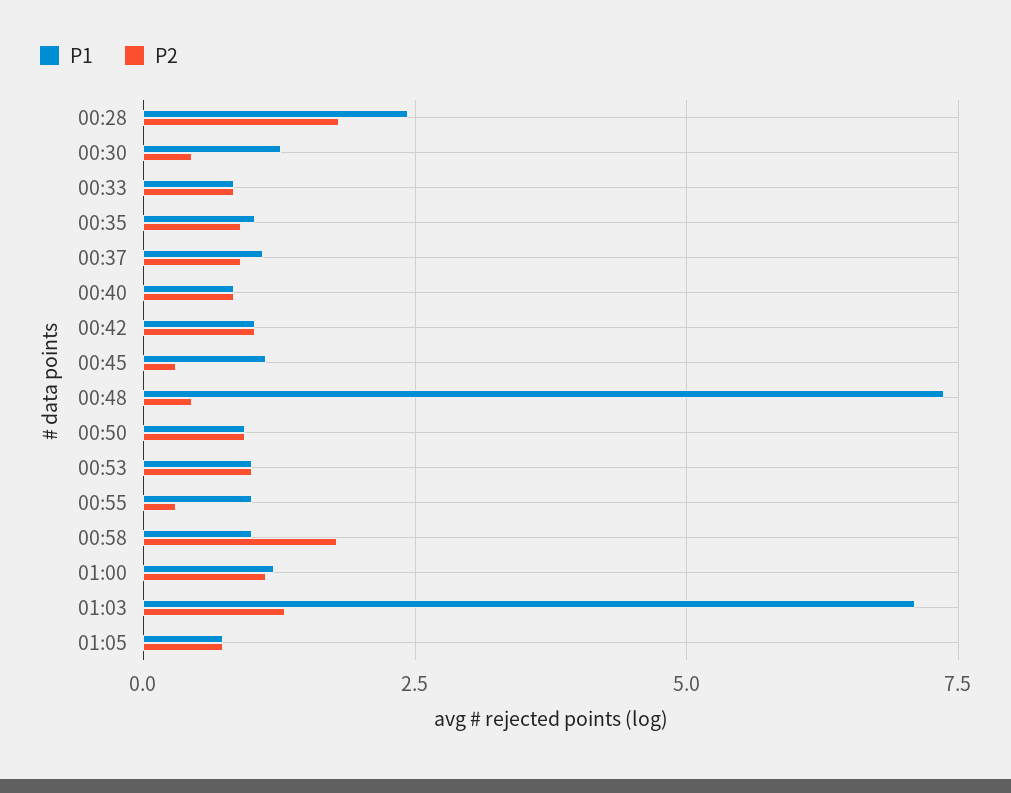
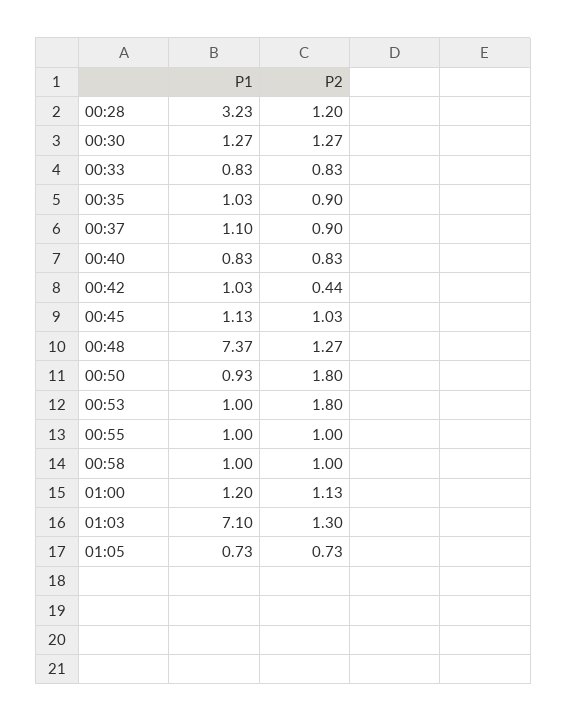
  {
    "P1": {
-     "00:28": 2.5,
+     "00:28": 3.23,
      "00:30": 1.27,
      "00:33": 0.83,
      "00:35": 1.03,
      "00:37": 1.1,
      "00:40": 0.83,
      "00:42": 1.03,
      "00:45": 1.13,
      "00:48": 7.37,
      "00:50": 0.93,
      "00:53": 1,
      "00:55": 1,
      "00:58": 1,
      "01:00": 1.2,
      "01:03": 7.1,
      "01:05": 0.73
    },
    "P2": {
-     "00:28": 1.75,
+     "00:28": 1.2,
-     "00:30": 0.5,
+     "00:30": 1.27,
      "00:33": 0.83,
      "00:35": 0.9,
      "00:37": 0.9,
      "00:40": 0.83,
-     "00:42": 1,
+     "00:42": 0.44,
-     "00:45": 0.25,
+     "00:45": 1.03,
-     "00:48": 0.5,
+     "00:48": 1.27,
-     "00:50": 1,
+     "00:50": 1.8,
-     "00:53": 1,
+     "00:53": 1.8,
-     "00:55": 0.25,
+     "00:55": 1,
-     "00:58": 1.75,
+     "00:58": 1,
      "01:00": 1.13,
      "01:03": 1.3,
      "01:05": 0.73
    }
  }

